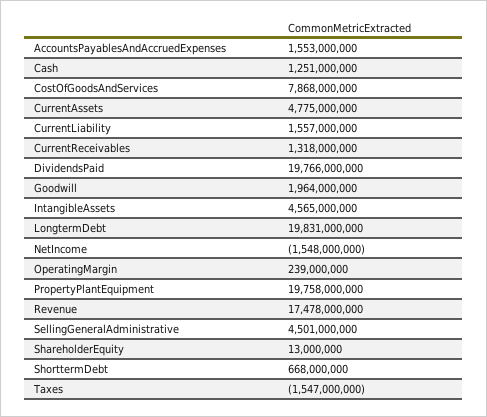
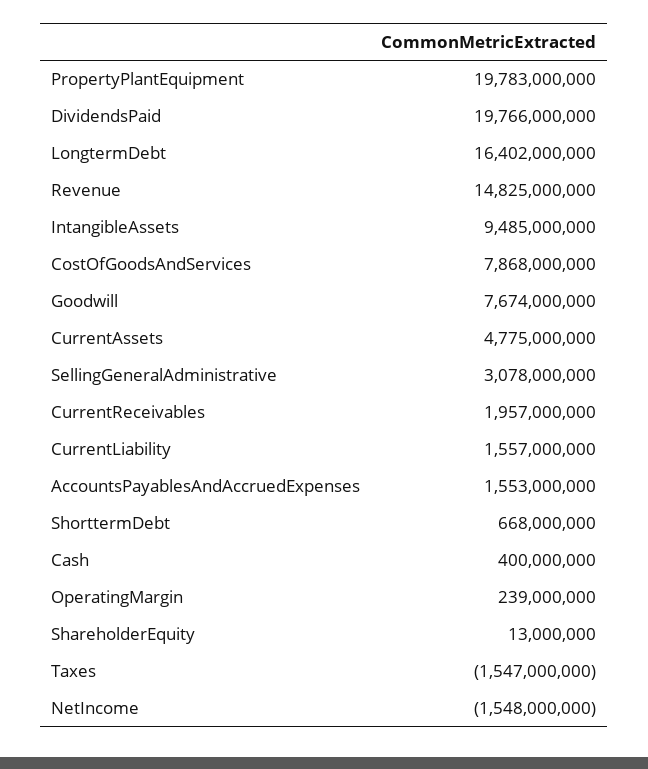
  {
    "AccountsPayablesAndAccruedExpenses": 1553000000,
-   "Cash": 1251000000,
+   "Cash": 400000000,
    "CostOfGoodsAndServices": 7868000000,
    "CurrentAssets": 4775000000,
    "CurrentLiability": 1557000000,
-   "CurrentReceivables": 1318000000,
+   "CurrentReceivables": 1957000000,
    "DividendsPaid": 19766000000,
-   "Goodwill": 1964000000,
+   "Goodwill": 7674000000,
-   "IntangibleAssets": 4565000000,
+   "IntangibleAssets": 9485000000,
-   "LongtermDebt": 19831000000,
+   "LongtermDebt": 16402000000,
    "NetIncome": -1548000000,
    "OperatingMargin": 239000000,
-   "PropertyPlantEquipment": 19758000000,
+   "PropertyPlantEquipment": 19783000000,
-   "Revenue": 17478000000,
+   "Revenue": 14825000000,
-   "SellingGeneralAdministrative": 4501000000,
+   "SellingGeneralAdministrative": 3078000000,
    "ShareholderEquity": 13000000,
    "ShorttermDebt": 668000000,
    "Taxes": -1547000000
  }

